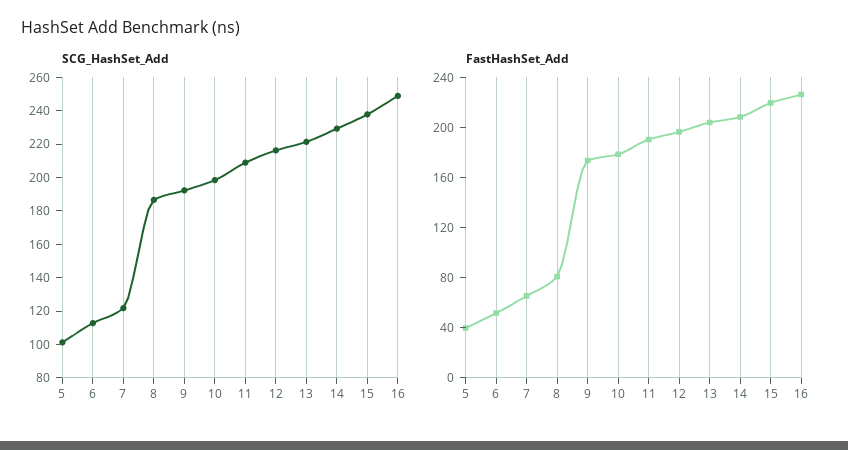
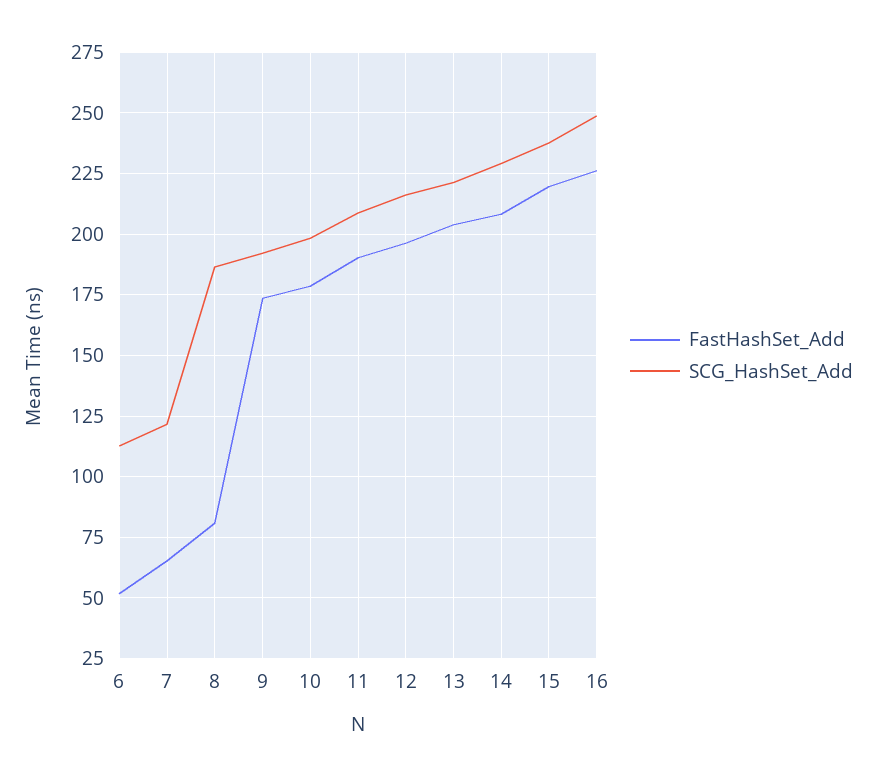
  {
    "SCG_HashSet_Add": {
-     "5": 100,
      "6": 112.5,
      "7": 122.5,
      "8": 187.5,
      "9": 192.5,
      "10": 197.5,
      "11": 210,
      "12": 215,
      "13": 222.5,
      "14": 230,
      "15": 237.5,
      "16": 250
    },
    "FastHashSet_Add": {
-     "5": 40,
      "6": 52.5,
      "7": 65,
      "8": 80,
      "9": 172.5,
      "10": 177.5,
      "11": 190,
      "12": 197.5,
      "13": 205,
      "14": 207.5,
      "15": 220,
      "16": 227.5
    }
  }

